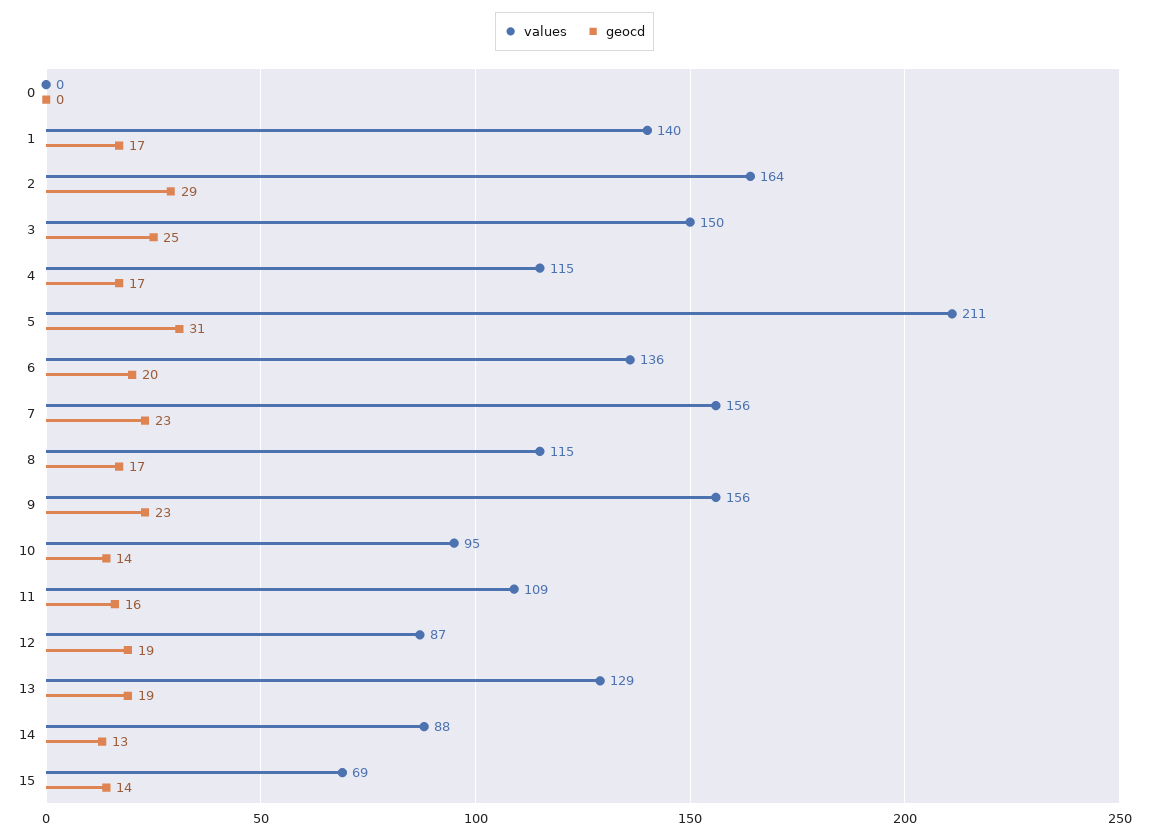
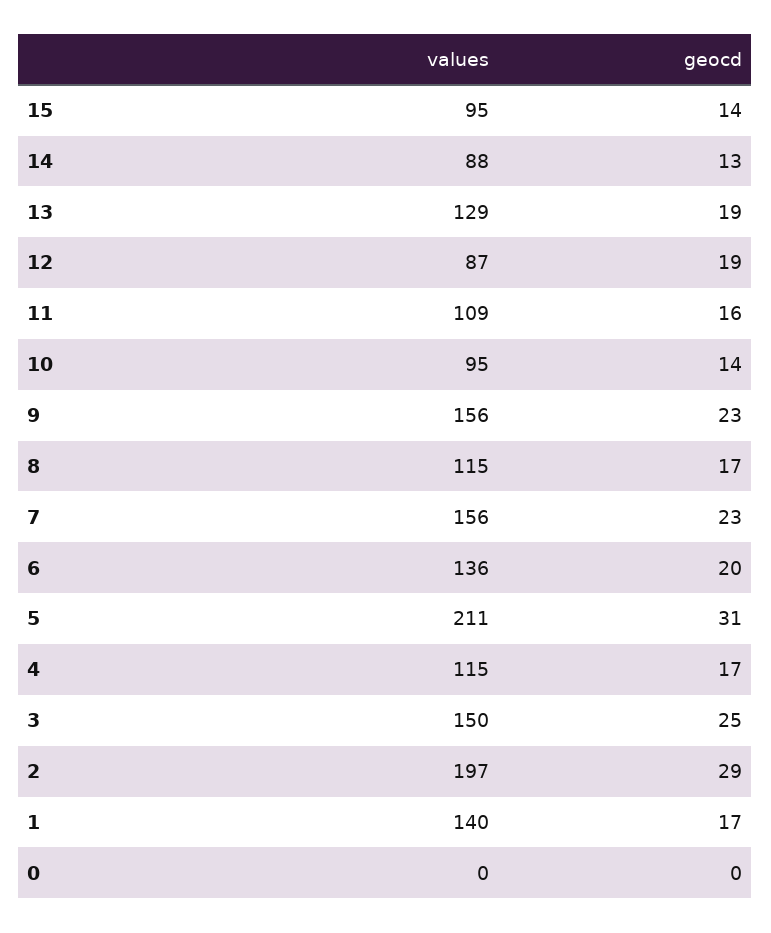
  {
    "values": {
      "0": 0,
      "1": 140,
-     "2": 164,
+     "2": 197,
      "3": 150,
      "4": 115,
      "5": 211,
      "6": 136,
      "7": 156,
      "8": 115,
      "9": 156,
      "10": 95,
      "11": 109,
      "12": 87,
      "13": 129,
      "14": 88,
-     "15": 69
+     "15": 95
    },
    "geocd": {
      "0": 0,
      "1": 17,
      "2": 29,
      "3": 25,
      "4": 17,
      "5": 31,
      "6": 20,
      "7": 23,
      "8": 17,
      "9": 23,
      "10": 14,
      "11": 16,
      "12": 19,
      "13": 19,
      "14": 13,
      "15": 14
    }
  }

